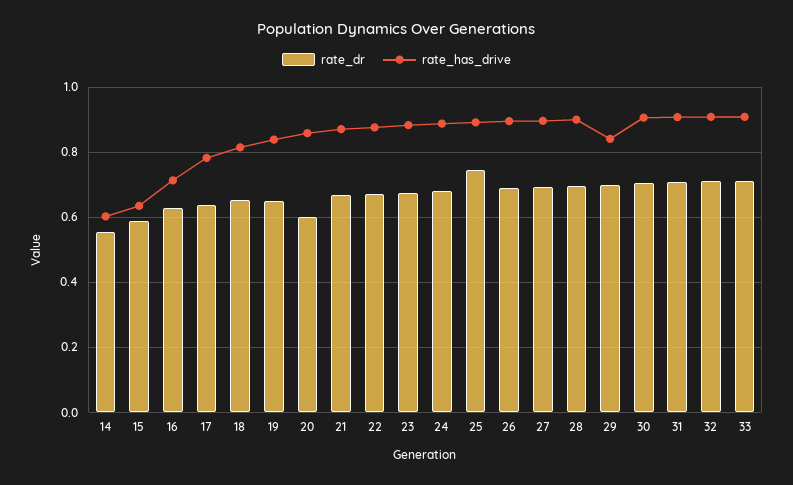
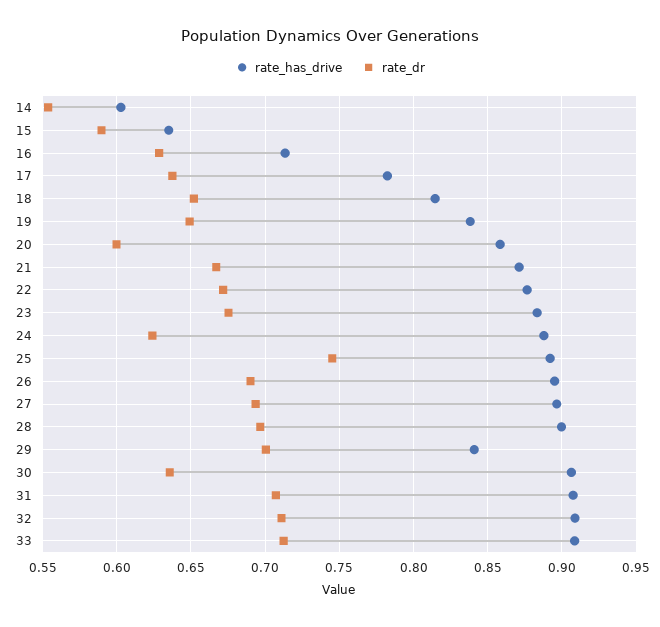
  {
    "rate_dr": {
      "14": 0.555,
      "15": 0.59,
      "16": 0.63,
      "17": 0.64,
      "18": 0.65,
      "19": 0.65,
      "20": 0.6,
      "21": 0.665,
      "22": 0.67,
      "23": 0.675,
-     "24": 0.68,
+     "24": 0.625,
      "25": 0.745,
      "26": 0.69,
      "27": 0.695,
      "28": 0.695,
      "29": 0.7,
-     "30": 0.7,
+     "30": 0.635,
      "31": 0.705,
      "32": 0.71,
      "33": 0.71
    },
    "rate_has_drive": {
      "14": 0.605,
      "15": 0.635,
      "16": 0.715,
      "17": 0.78,
      "18": 0.815,
      "19": 0.84,
      "20": 0.86,
      "21": 0.87,
      "22": 0.875,
      "23": 0.885,
      "24": 0.89,
      "25": 0.89,
      "26": 0.895,
      "27": 0.895,
      "28": 0.9,
      "29": 0.84,
      "30": 0.905,
      "31": 0.91,
      "32": 0.91,
      "33": 0.91
    }
  }

